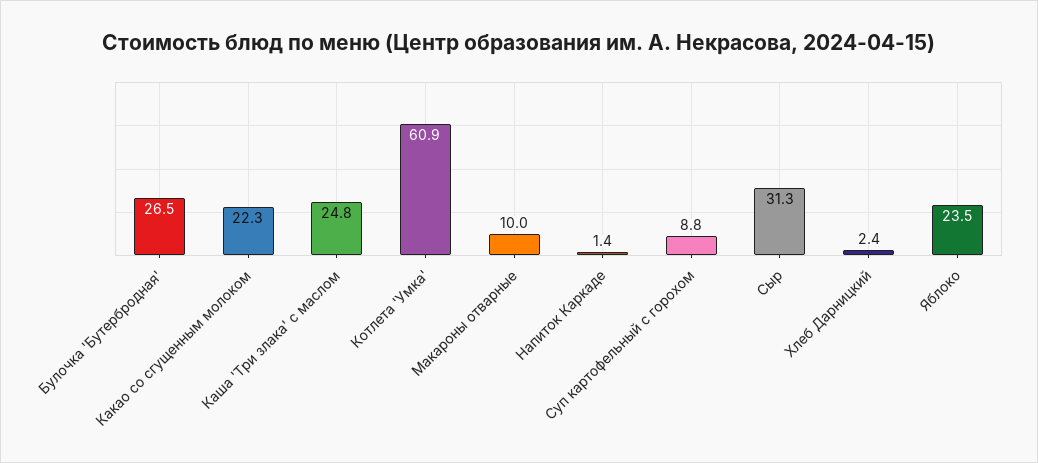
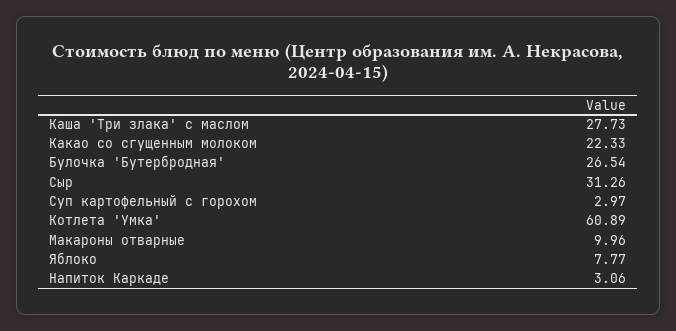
  {
    "Булочка 'Бутербродная'": 26.54,
    "Какао со сгущенным молоком": 22.33,
-   "Каша 'Три злака' с маслом": 24.8,
+   "Каша 'Три злака' с маслом": 27.73,
    "Котлета 'Умка'": 60.89,
    "Макароны отварные": 9.96,
-   "Напиток Каркаде": 1.4,
+   "Напиток Каркаде": 3.06,
-   "Суп картофельный с горохом": 8.8,
+   "Суп картофельный с горохом": 2.97,
    "Сыр": 31.26,
-   "Хлеб Дарницкий": 2.4,
-   "Яблоко": 23.5
+   "Яблоко": 7.77
  }

